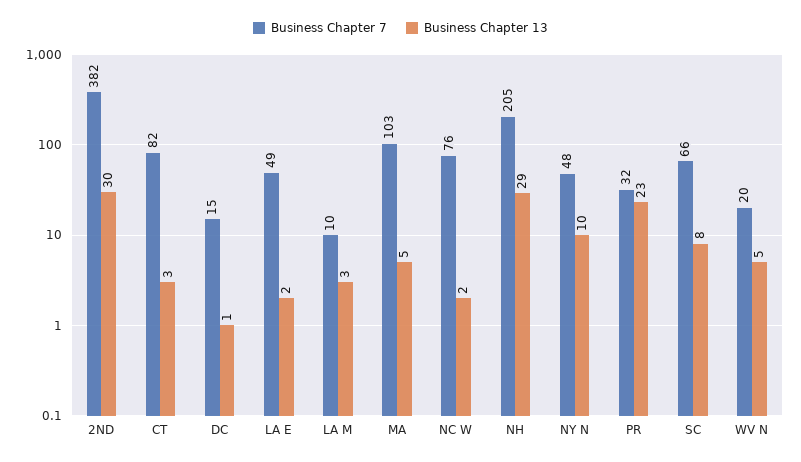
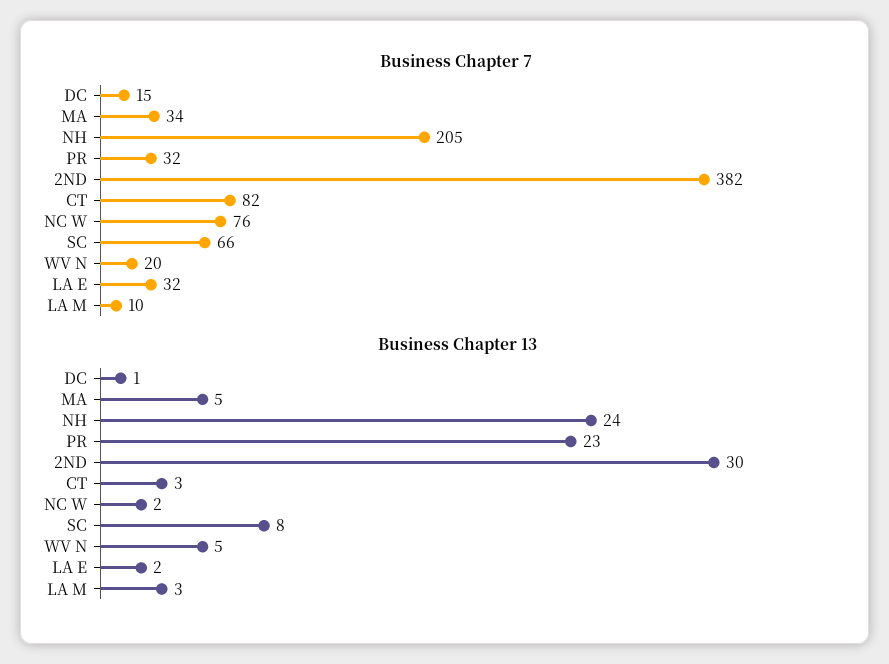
  {
    "Business Chapter 7": {
      "2ND": 382,
      "CT": 82,
      "DC": 15,
-     "LA E": 49,
+     "LA E": 32,
      "LA M": 10,
-     "MA": 103,
+     "MA": 34,
      "NC W": 76,
      "NH": 205,
-     "NY N": 48,
      "PR": 32,
      "SC": 66,
      "WV N": 20
    },
    "Business Chapter 13": {
      "2ND": 30,
      "CT": 3,
      "DC": 1,
      "LA E": 2,
      "LA M": 3,
      "MA": 5,
      "NC W": 2,
-     "NH": 29,
+     "NH": 24,
-     "NY N": 10,
      "PR": 23,
      "SC": 8,
      "WV N": 5
    }
  }

